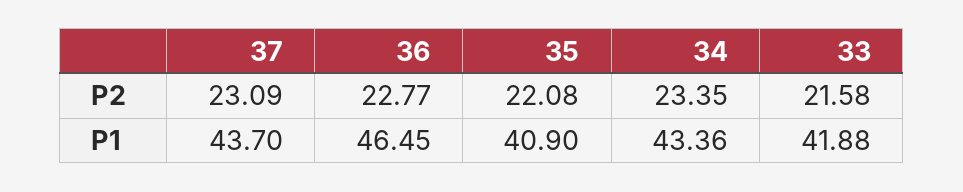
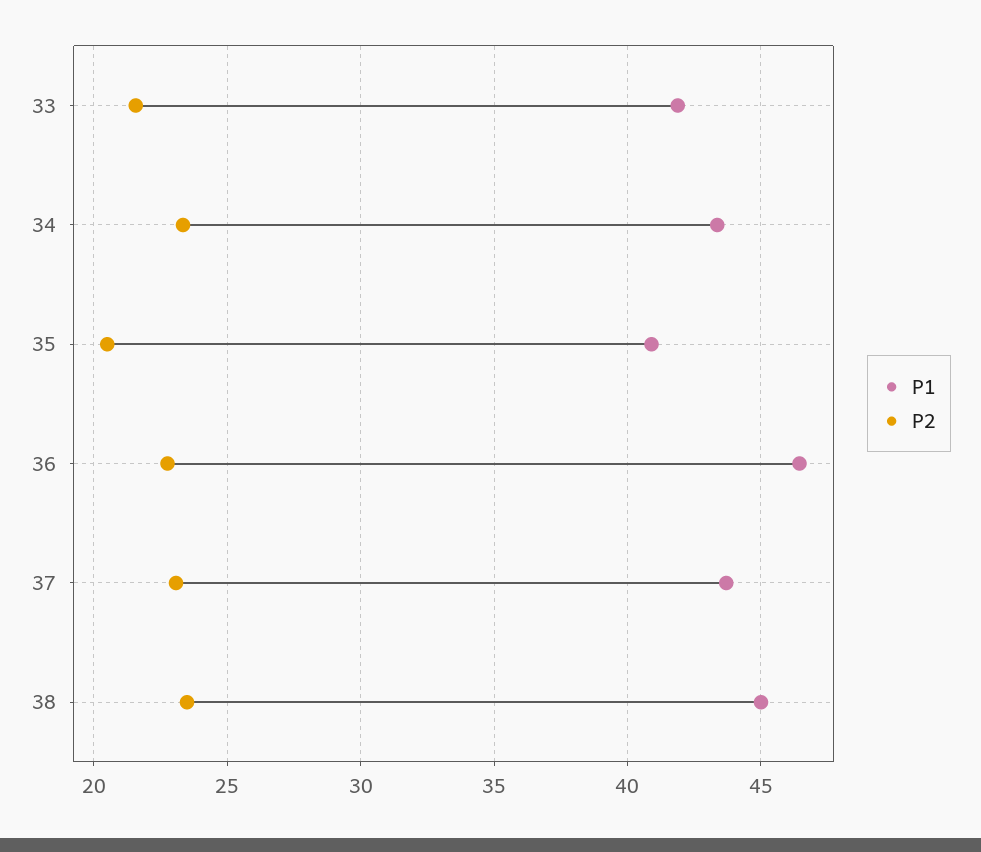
  {
    "P2": {
      "37": 23.09,
      "36": 22.77,
-     "35": 22.08,
+     "35": 20.5,
      "34": 23.35,
-     "33": 21.58
+     "33": 21.58,
+     "38": 23.5
    },
    "P1": {
      "37": 43.7,
      "36": 46.45,
      "35": 40.9,
      "34": 43.36,
-     "33": 41.88
+     "33": 41.88,
+     "38": 45
    }
  }

